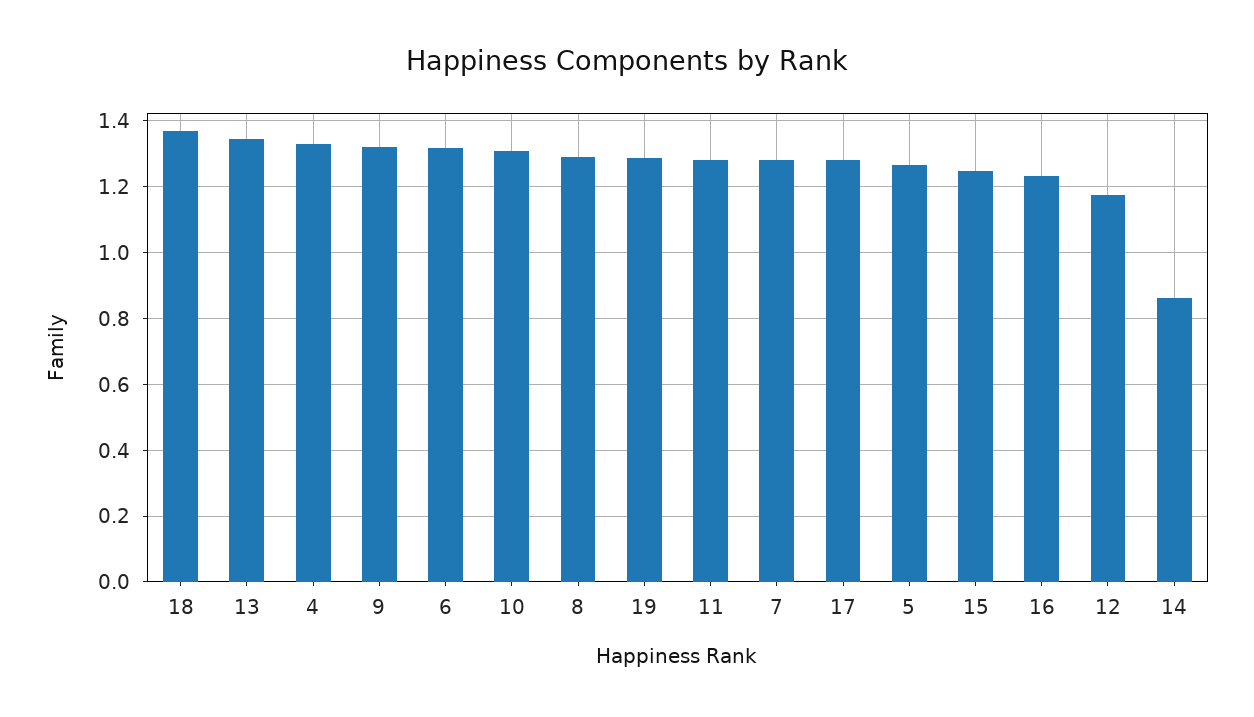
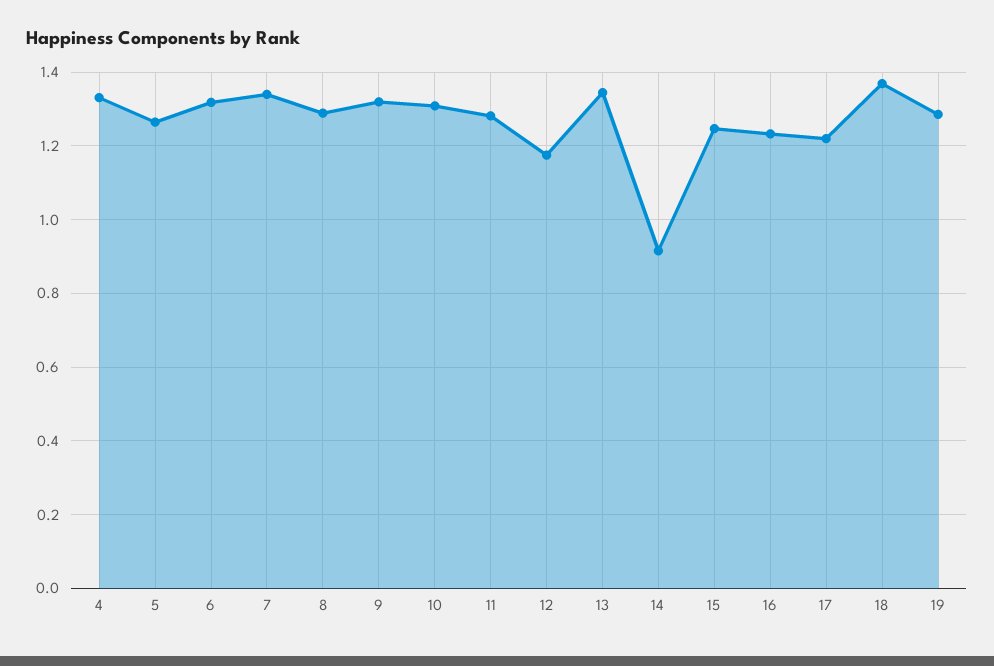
  {
    "18": 1.36,
    "13": 1.34,
    "4": 1.34,
    "9": 1.32,
    "6": 1.32,
    "10": 1.3,
    "8": 1.28,
    "19": 1.28,
    "11": 1.28,
-   "7": 1.28,
+   "7": 1.34,
-   "17": 1.28,
+   "17": 1.22,
    "5": 1.26,
    "15": 1.24,
    "16": 1.24,
    "12": 1.18,
-   "14": 0.86
+   "14": 0.92
  }

